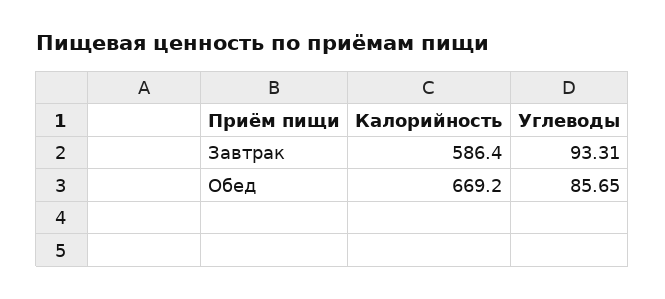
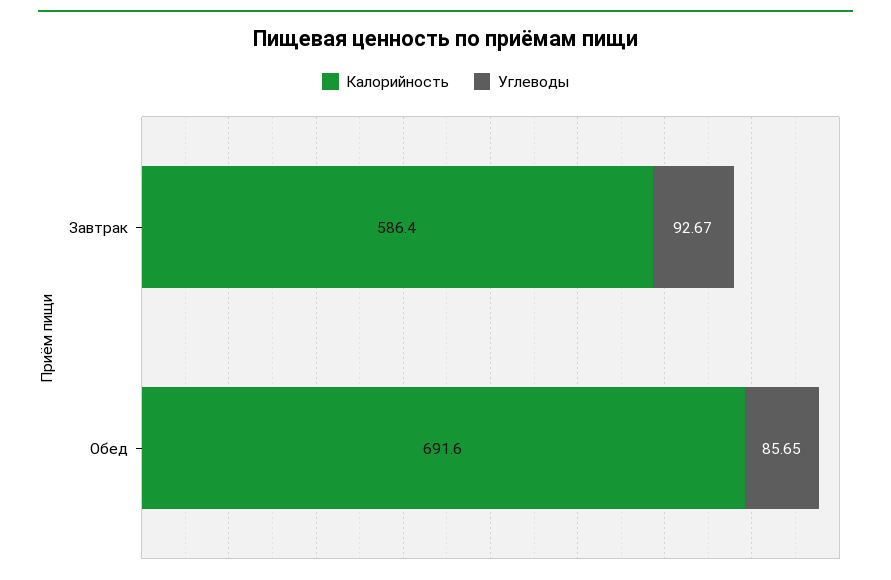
  {
    "Калорийность": {
      "Завтрак": 586.4,
-     "Обед": 669.2
+     "Обед": 691.6
    },
    "Углеводы": {
-     "Завтрак": 93.31,
+     "Завтрак": 92.67,
      "Обед": 85.65
    }
  }

